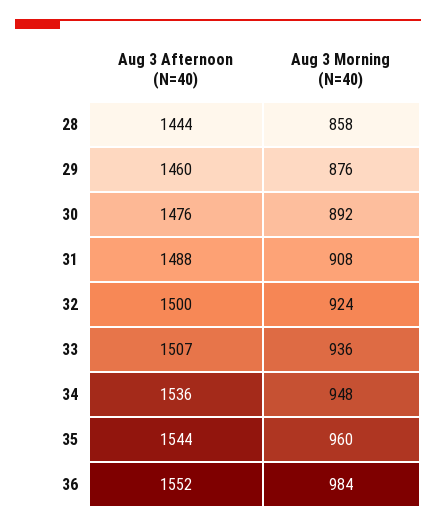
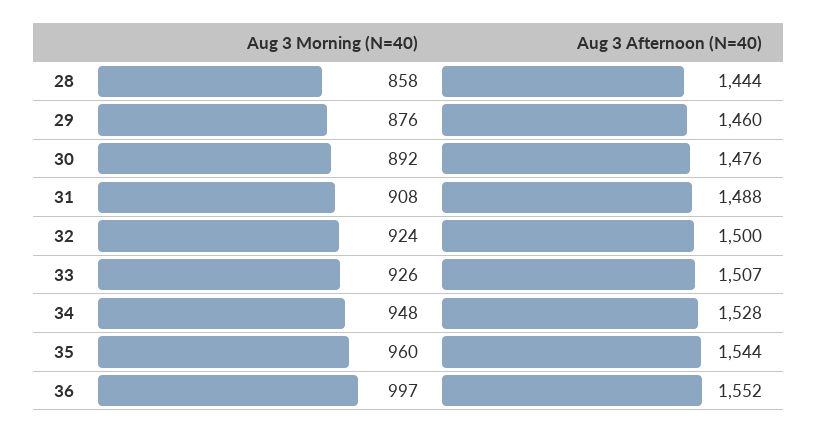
  {
    "Aug 3 Afternoon (N=40)": {
      "28": 1444,
      "29": 1460,
      "30": 1476,
      "31": 1488,
      "32": 1500,
      "33": 1507,
-     "34": 1536,
+     "34": 1528,
      "35": 1544,
      "36": 1552
    },
    "Aug 3 Morning (N=40)": {
      "28": 858,
      "29": 876,
      "30": 892,
      "31": 908,
      "32": 924,
-     "33": 936,
+     "33": 926,
      "34": 948,
      "35": 960,
-     "36": 984
+     "36": 997
    }
  }

